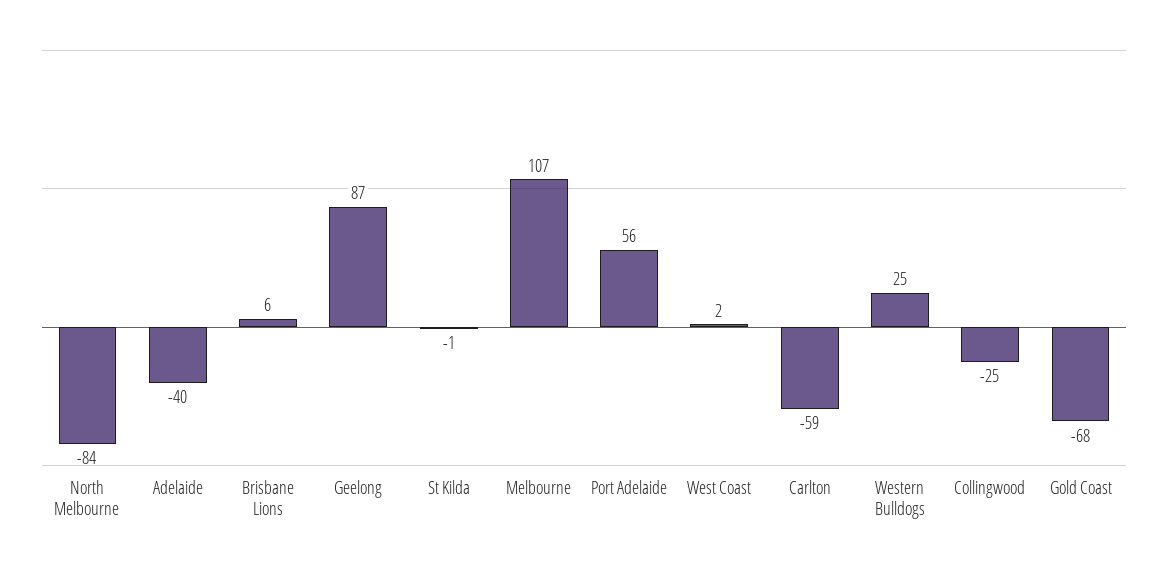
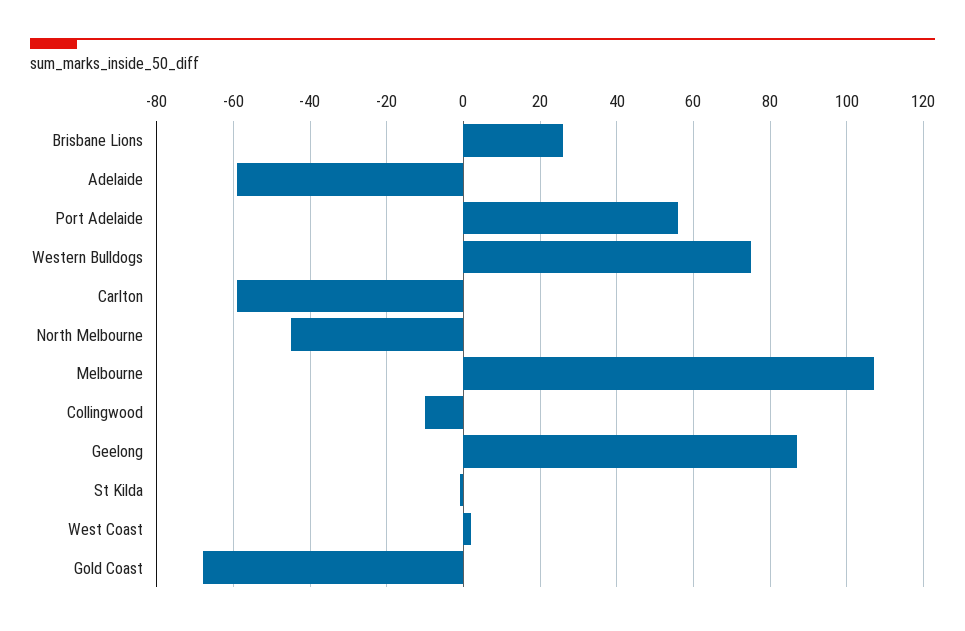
  {
-   "North Melbourne": -84,
+   "North Melbourne": -45,
-   "Adelaide": -40,
+   "Adelaide": -60,
-   "Brisbane Lions": 6,
+   "Brisbane Lions": 25,
    "Geelong": 87,
    "St Kilda": -1,
    "Melbourne": 107,
    "Port Adelaide": 56,
    "West Coast": 2,
    "Carlton": -59,
-   "Western Bulldogs": 25,
+   "Western Bulldogs": 75,
-   "Collingwood": -25,
+   "Collingwood": -10,
    "Gold Coast": -68
  }

